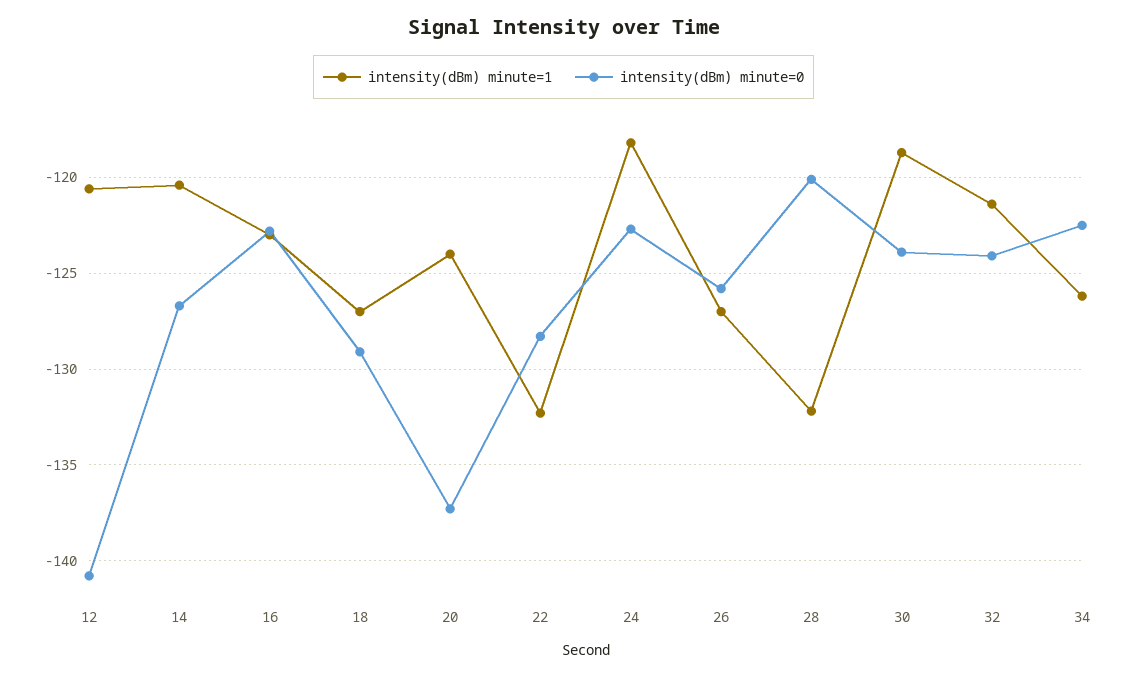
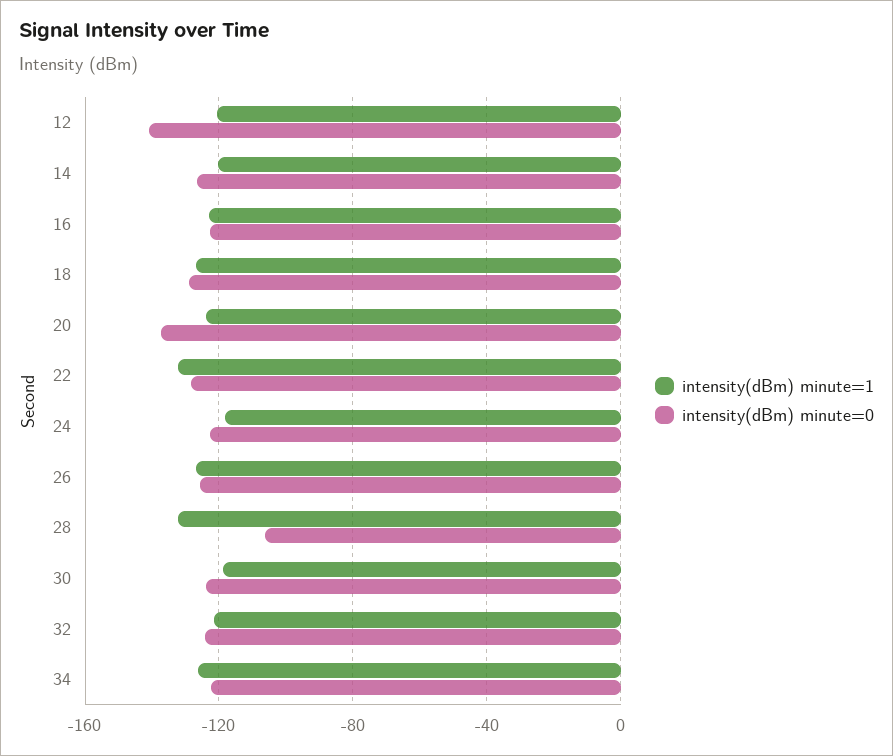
  {
    "intensity(dBm) minute=1": {
      "12": -120.5,
      "14": -120.5,
      "16": -123,
      "18": -127,
      "20": -124,
      "22": -132.5,
      "24": -118,
      "26": -127,
      "28": -132,
      "30": -118.5,
      "32": -121.5,
      "34": -126
    },
    "intensity(dBm) minute=0": {
      "12": -141,
      "14": -126.5,
      "16": -123,
      "18": -129,
      "20": -137.5,
      "22": -128.5,
      "24": -122.5,
      "26": -126,
-     "28": -120,
+     "28": -105,
      "30": -124,
      "32": -124,
      "34": -122.5
    }
  }

